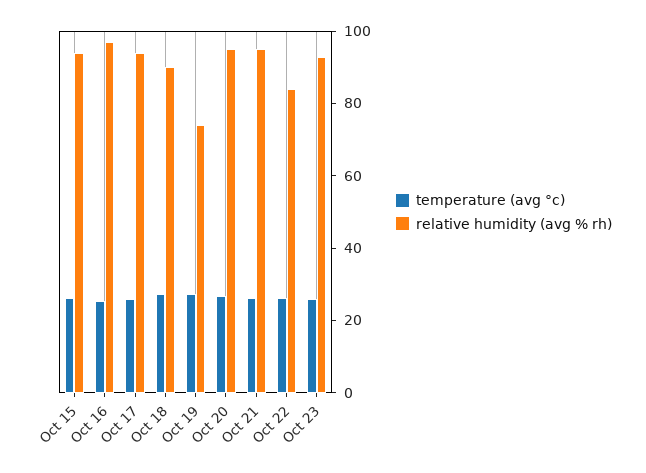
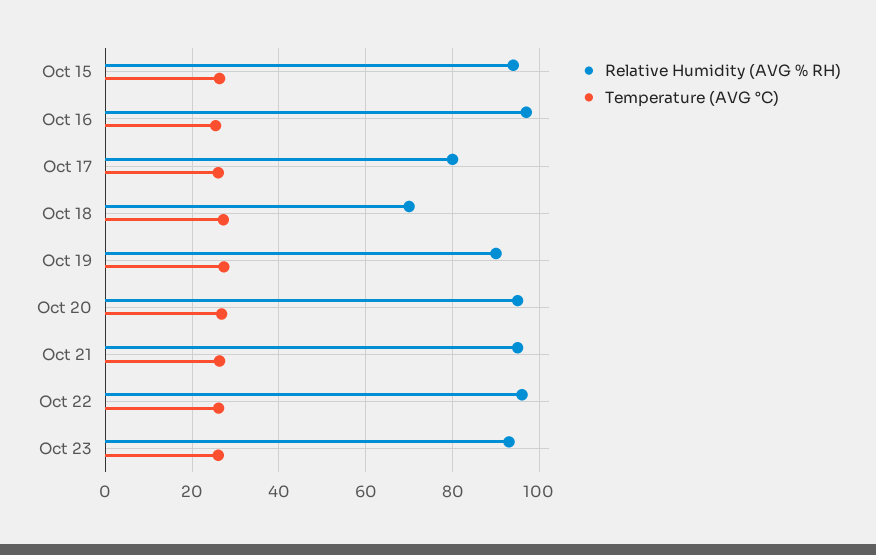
  {
    "temperature (avg °c)": {
      "Oct 15": 26,
      "Oct 16": 26,
      "Oct 17": 26,
      "Oct 18": 28,
      "Oct 19": 28,
      "Oct 20": 26,
      "Oct 21": 26,
      "Oct 22": 26,
      "Oct 23": 26
    },
    "relative humidity (avg % rh)": {
      "Oct 15": 94,
      "Oct 16": 98,
-     "Oct 17": 95,
+     "Oct 17": 80,
-     "Oct 18": 90,
+     "Oct 18": 70,
-     "Oct 19": 75,
+     "Oct 19": 90,
      "Oct 20": 96,
      "Oct 21": 96,
-     "Oct 22": 85,
+     "Oct 22": 96,
      "Oct 23": 94
    }
  }

